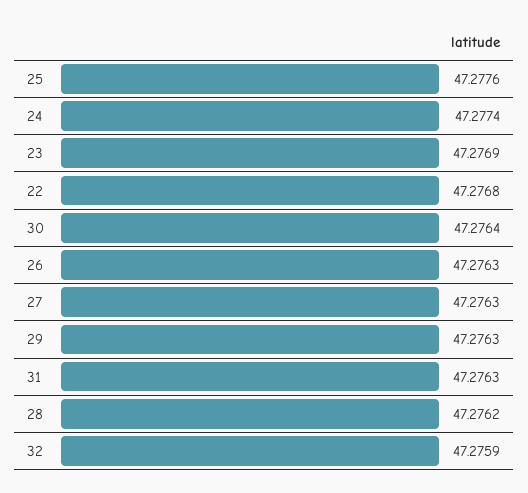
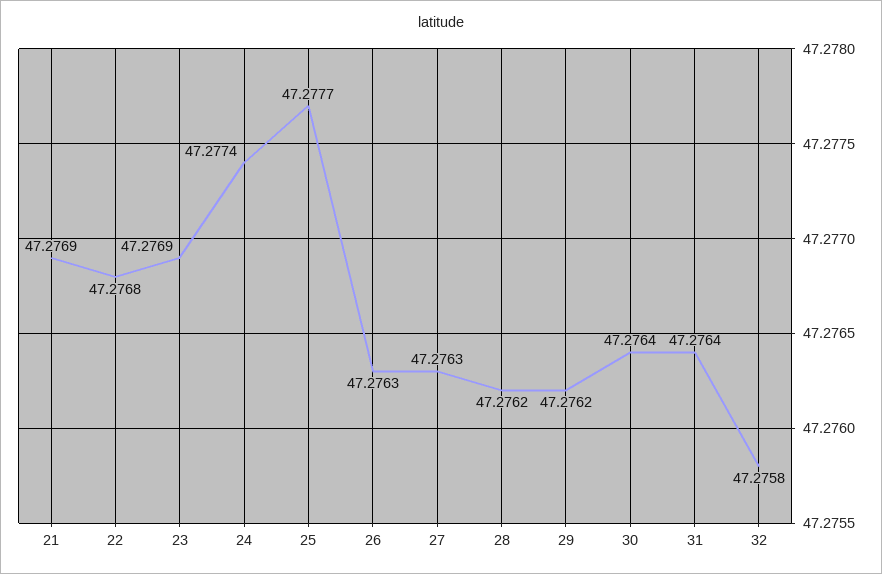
  {
-   "25": 47.2776,
+   "25": 47.2777,
    "24": 47.2774,
    "23": 47.2769,
    "22": 47.2768,
    "30": 47.2764,
    "26": 47.2763,
    "27": 47.2763,
-   "29": 47.2763,
+   "29": 47.2762,
-   "31": 47.2763,
+   "31": 47.2764,
    "28": 47.2762,
-   "32": 47.2759
+   "32": 47.2758,
+   "21": 47.2769
  }

